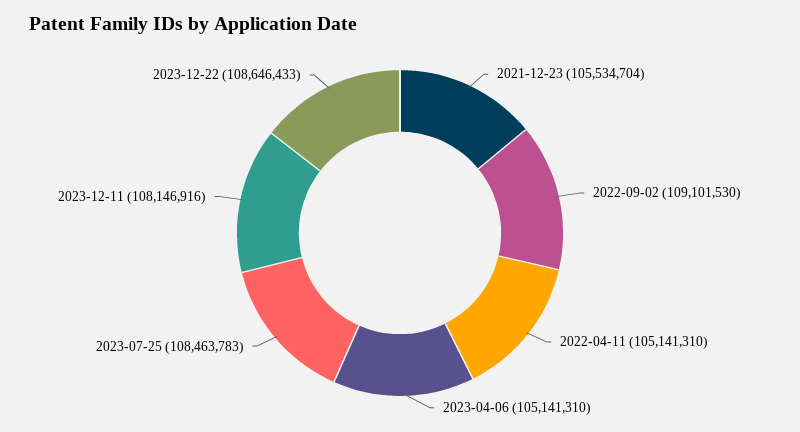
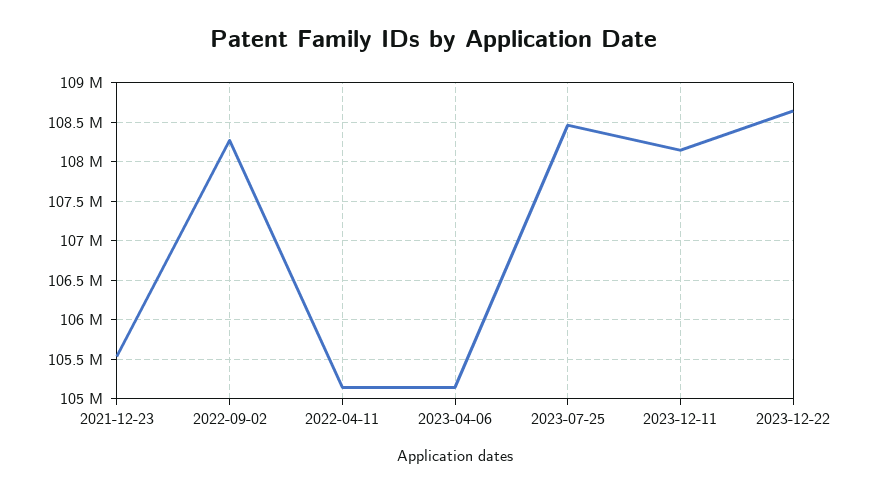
  {
    "2021-12-23": 105534704,
-   "2022-09-02": 109101530,
+   "2022-09-02": 108300000,
    "2022-04-11": 105141310,
    "2023-04-06": 105141310,
    "2023-07-25": 108463783,
    "2023-12-11": 108146916,
    "2023-12-22": 108646433
  }

